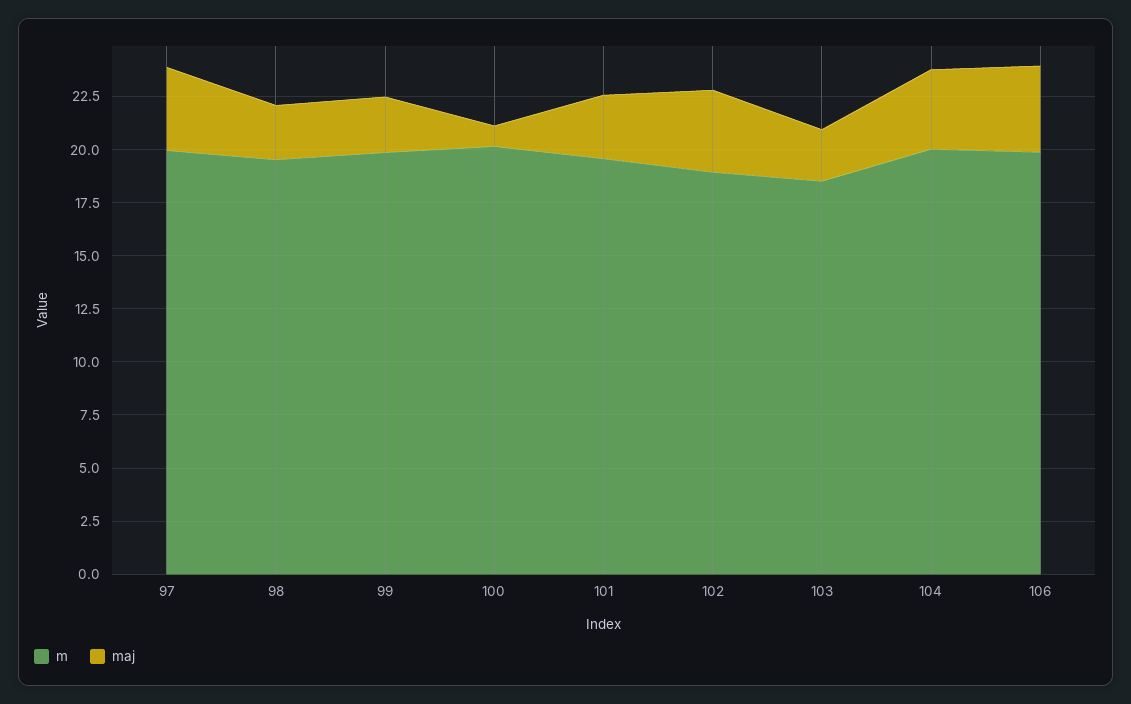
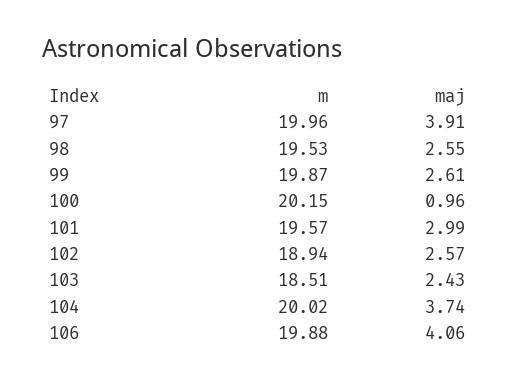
  {
    "m": {
      "97": 19.96,
      "98": 19.53,
      "99": 19.87,
      "100": 20.15,
      "101": 19.57,
      "102": 18.94,
      "103": 18.51,
      "104": 20.02,
      "106": 19.88
    },
    "maj": {
      "97": 3.91,
      "98": 2.55,
      "99": 2.61,
      "100": 0.96,
      "101": 2.99,
-     "102": 4,
+     "102": 2.57,
      "103": 2.43,
      "104": 3.74,
      "106": 4.06
    }
  }

